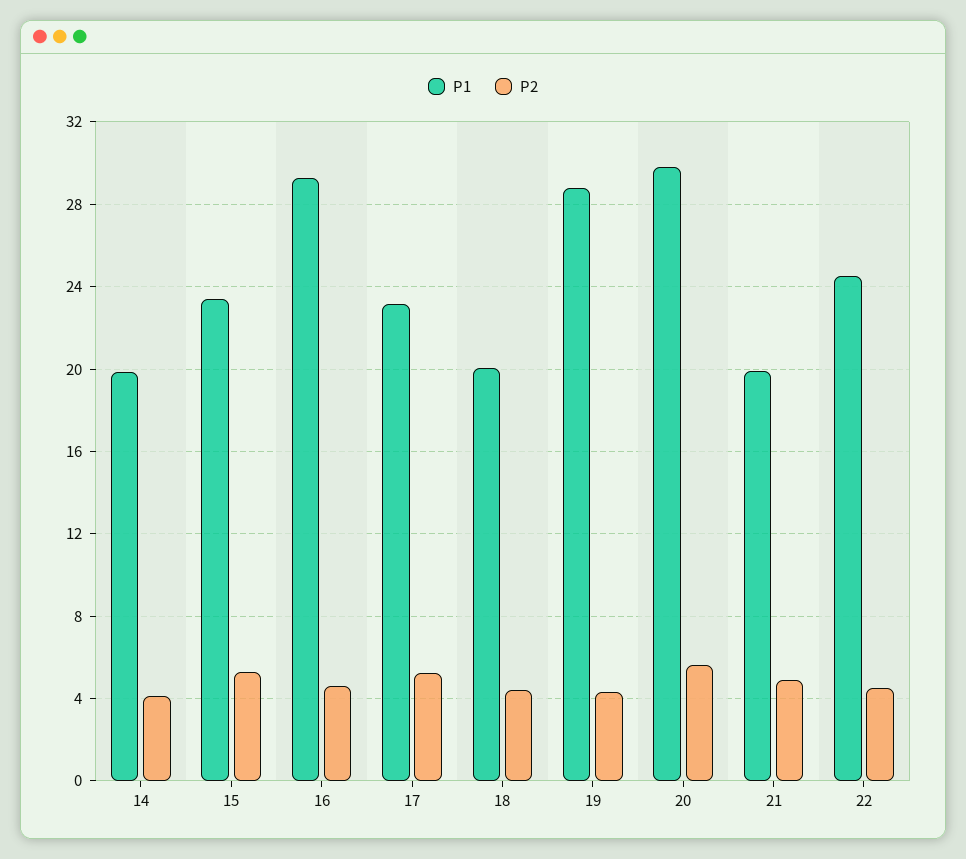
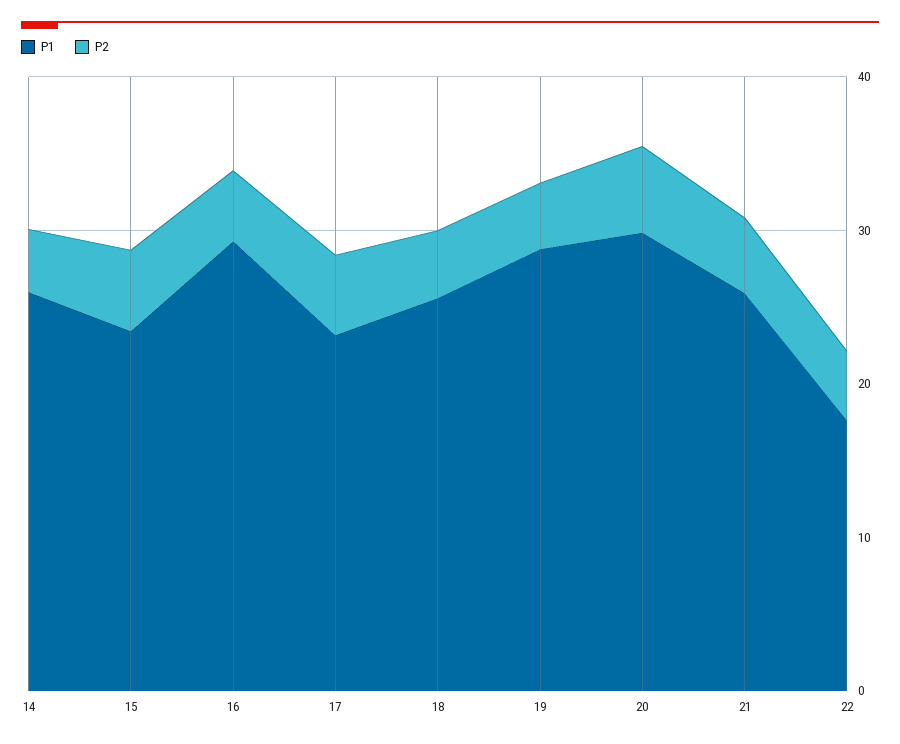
  {
    "P1": {
-     "14": 20,
+     "14": 26,
      "15": 23.5,
      "16": 29.5,
      "17": 23,
-     "18": 20,
+     "18": 26,
      "19": 29,
      "20": 30,
-     "21": 20,
+     "21": 26,
-     "22": 24.5
+     "22": 18
    },
    "P2": {
      "14": 4,
      "15": 5.5,
      "16": 4.5,
      "17": 5,
      "18": 4.5,
      "19": 4.5,
      "20": 5.5,
      "21": 5,
      "22": 4.5
    }
  }

